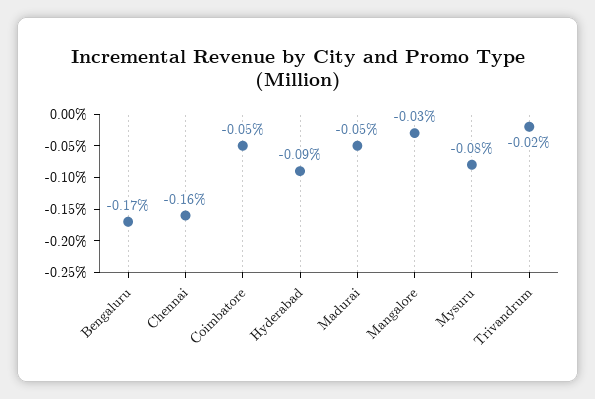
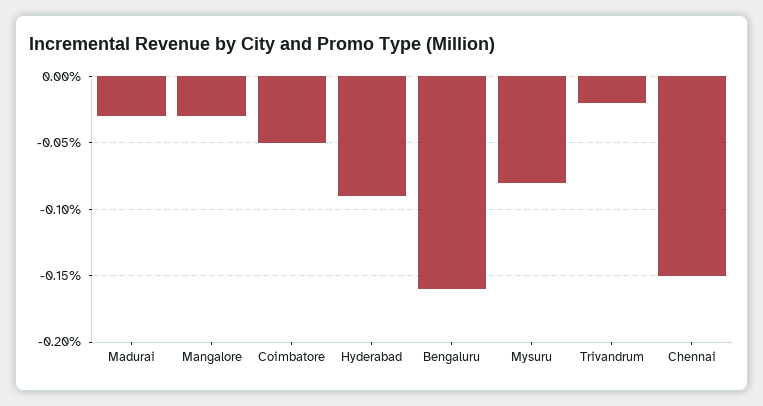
  {
-   "Bengaluru": -0.17,
+   "Bengaluru": -0.16,
-   "Chennai": -0.16,
+   "Chennai": -0.15,
    "Coimbatore": -0.05,
    "Hyderabad": -0.09,
-   "Madurai": -0.05,
+   "Madurai": -0.03,
    "Mangalore": -0.03,
    "Mysuru": -0.08,
    "Trivandrum": -0.02
  }

